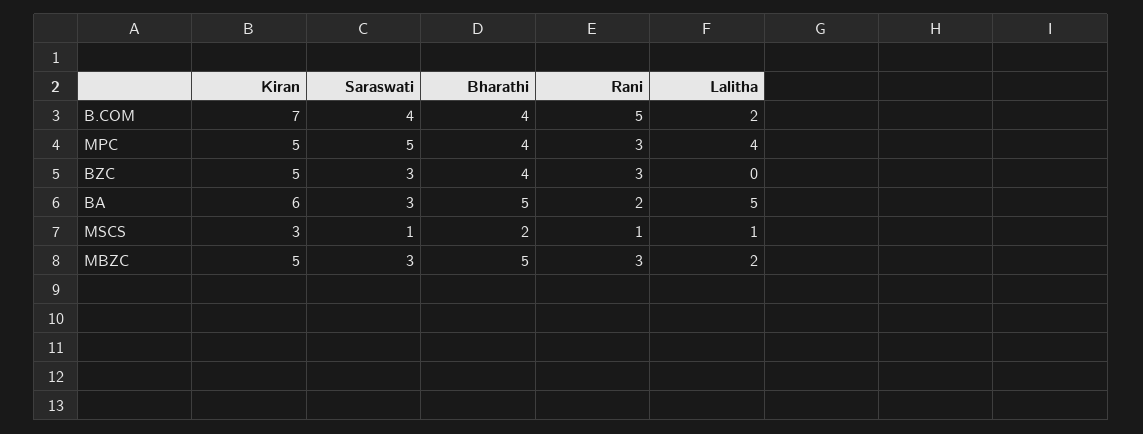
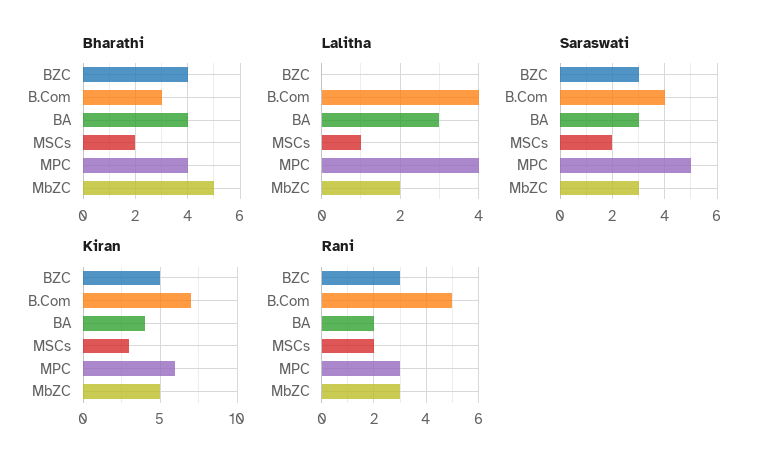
  {
    "Kiran": {
      "B.COM": 7,
-     "MPC": 5,
+     "MPC": 6,
      "BZC": 5,
-     "BA": 6,
+     "BA": 4,
      "MSCS": 3,
      "MBZC": 5
    },
    "Saraswati": {
      "B.COM": 4,
      "MPC": 5,
      "BZC": 3,
      "BA": 3,
-     "MSCS": 1,
+     "MSCS": 2,
      "MBZC": 3
    },
    "Bharathi": {
-     "B.COM": 4,
+     "B.COM": 3,
      "MPC": 4,
      "BZC": 4,
-     "BA": 5,
+     "BA": 4,
      "MSCS": 2,
      "MBZC": 5
    },
    "Rani": {
      "B.COM": 5,
      "MPC": 3,
      "BZC": 3,
      "BA": 2,
-     "MSCS": 1,
+     "MSCS": 2,
      "MBZC": 3
    },
    "Lalitha": {
-     "B.COM": 2,
+     "B.COM": 4,
      "MPC": 4,
      "BZC": 0,
-     "BA": 5,
+     "BA": 3,
      "MSCS": 1,
      "MBZC": 2
    }
  }

